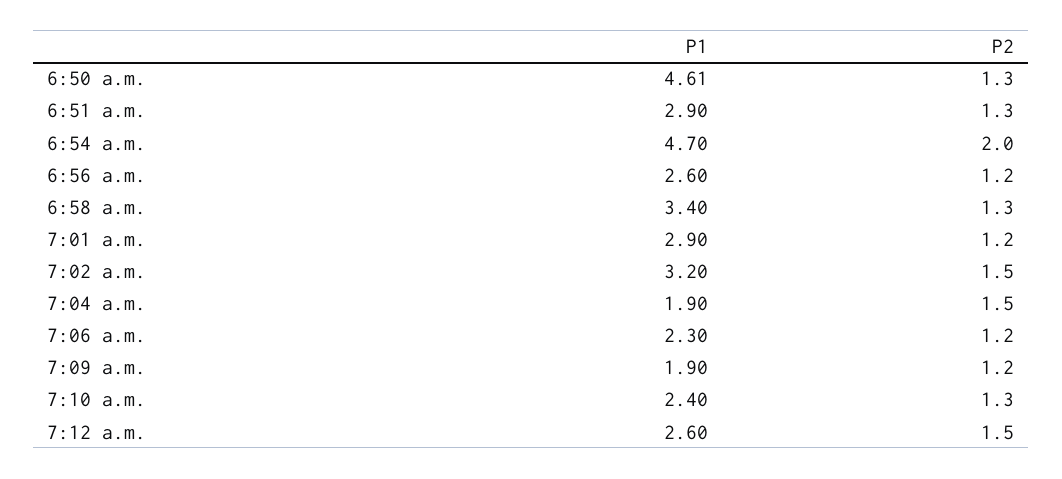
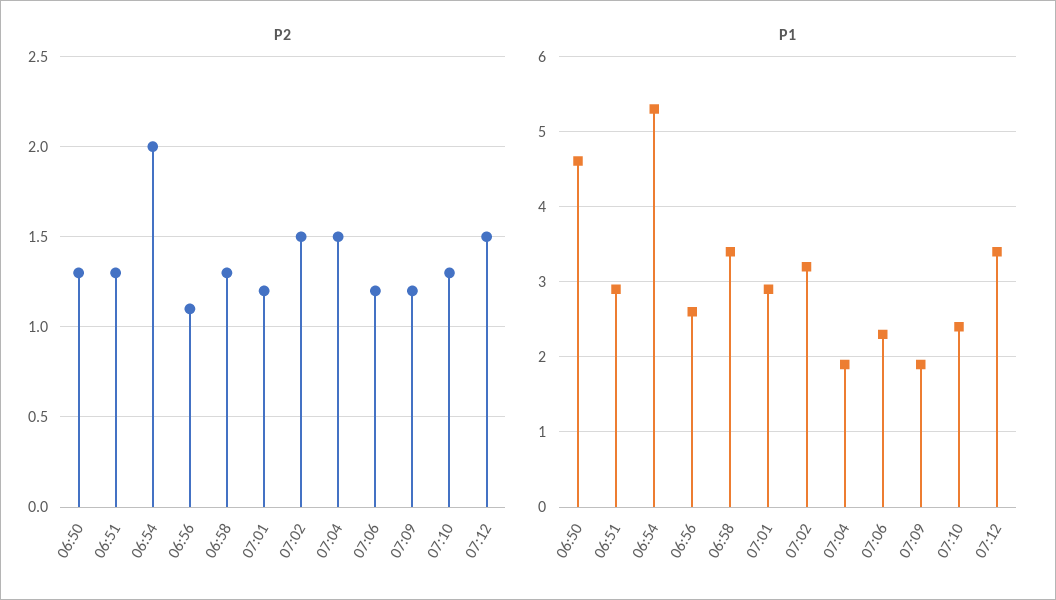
  {
    "P1": {
      "6:50 a.m.": 4.61,
      "6:51 a.m.": 2.9,
-     "6:54 a.m.": 4.7,
+     "6:54 a.m.": 5.3,
      "6:56 a.m.": 2.6,
      "6:58 a.m.": 3.4,
      "7:01 a.m.": 2.9,
      "7:02 a.m.": 3.2,
      "7:04 a.m.": 1.9,
      "7:06 a.m.": 2.3,
      "7:09 a.m.": 1.9,
      "7:10 a.m.": 2.4,
-     "7:12 a.m.": 2.6
+     "7:12 a.m.": 3.4
    },
    "P2": {
      "6:50 a.m.": 1.3,
      "6:51 a.m.": 1.3,
      "6:54 a.m.": 2,
-     "6:56 a.m.": 1.2,
+     "6:56 a.m.": 1.1,
      "6:58 a.m.": 1.3,
      "7:01 a.m.": 1.2,
      "7:02 a.m.": 1.5,
      "7:04 a.m.": 1.5,
      "7:06 a.m.": 1.2,
      "7:09 a.m.": 1.2,
      "7:10 a.m.": 1.3,
      "7:12 a.m.": 1.5
    }
  }

